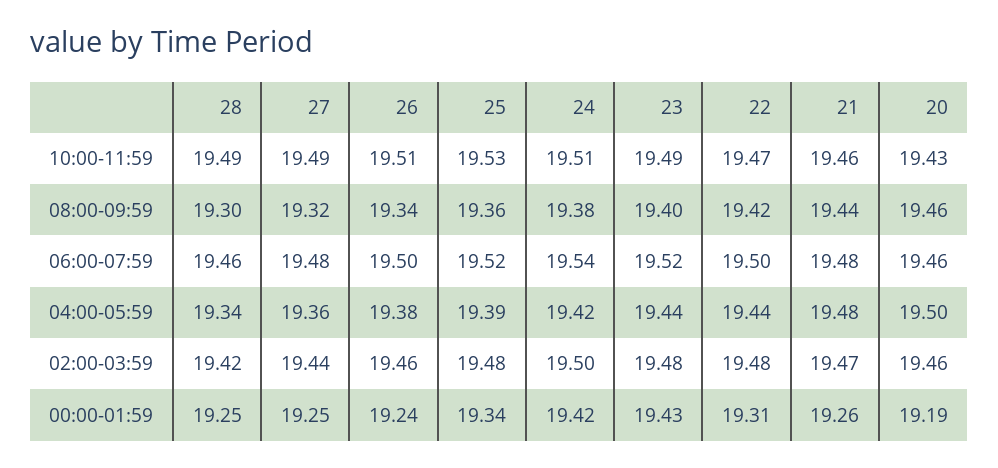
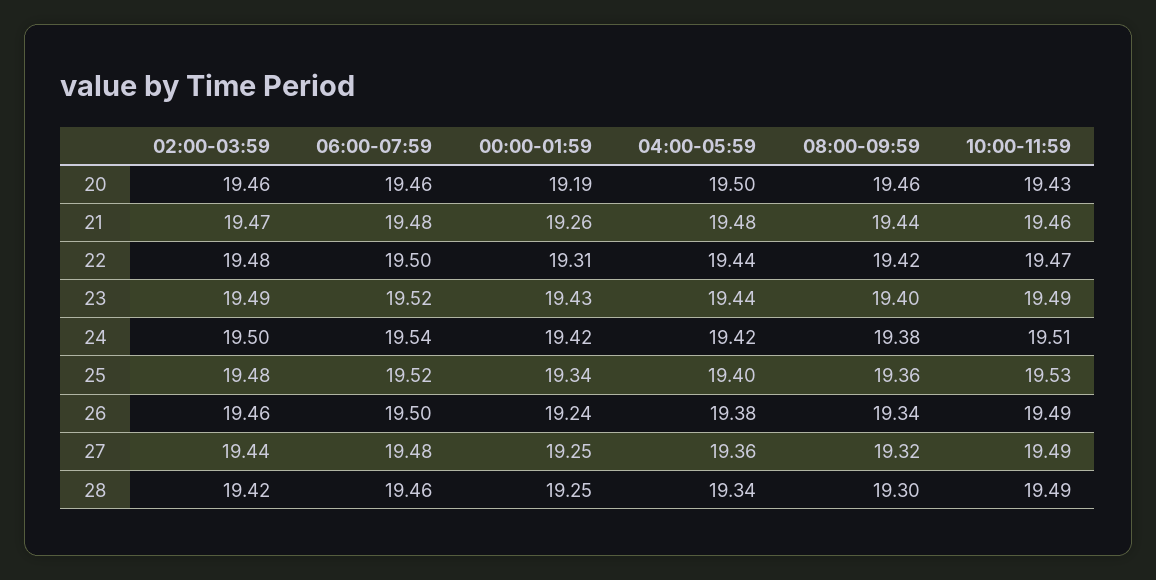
  {
    "28": {
      "10:00-11:59": 19.49,
      "08:00-09:59": 19.3,
      "06:00-07:59": 19.46,
      "04:00-05:59": 19.34,
      "02:00-03:59": 19.42,
      "00:00-01:59": 19.25
    },
    "27": {
      "10:00-11:59": 19.49,
      "08:00-09:59": 19.32,
      "06:00-07:59": 19.48,
      "04:00-05:59": 19.36,
      "02:00-03:59": 19.44,
      "00:00-01:59": 19.25
    },
    "26": {
-     "10:00-11:59": 19.51,
+     "10:00-11:59": 19.49,
      "08:00-09:59": 19.34,
      "06:00-07:59": 19.5,
      "04:00-05:59": 19.38,
      "02:00-03:59": 19.46,
      "00:00-01:59": 19.24
    },
    "25": {
      "10:00-11:59": 19.53,
      "08:00-09:59": 19.36,
      "06:00-07:59": 19.52,
-     "04:00-05:59": 19.39,
+     "04:00-05:59": 19.4,
      "02:00-03:59": 19.48,
      "00:00-01:59": 19.34
    },
    "24": {
      "10:00-11:59": 19.51,
      "08:00-09:59": 19.38,
      "06:00-07:59": 19.54,
      "04:00-05:59": 19.42,
      "02:00-03:59": 19.5,
      "00:00-01:59": 19.42
    },
    "23": {
      "10:00-11:59": 19.49,
      "08:00-09:59": 19.4,
      "06:00-07:59": 19.52,
      "04:00-05:59": 19.44,
-     "02:00-03:59": 19.48,
+     "02:00-03:59": 19.49,
      "00:00-01:59": 19.43
    },
    "22": {
      "10:00-11:59": 19.47,
      "08:00-09:59": 19.42,
      "06:00-07:59": 19.5,
      "04:00-05:59": 19.44,
      "02:00-03:59": 19.48,
      "00:00-01:59": 19.31
    },
    "21": {
      "10:00-11:59": 19.46,
      "08:00-09:59": 19.44,
      "06:00-07:59": 19.48,
      "04:00-05:59": 19.48,
      "02:00-03:59": 19.47,
      "00:00-01:59": 19.26
    },
    "20": {
      "10:00-11:59": 19.43,
      "08:00-09:59": 19.46,
      "06:00-07:59": 19.46,
      "04:00-05:59": 19.5,
      "02:00-03:59": 19.46,
      "00:00-01:59": 19.19
    }
  }

